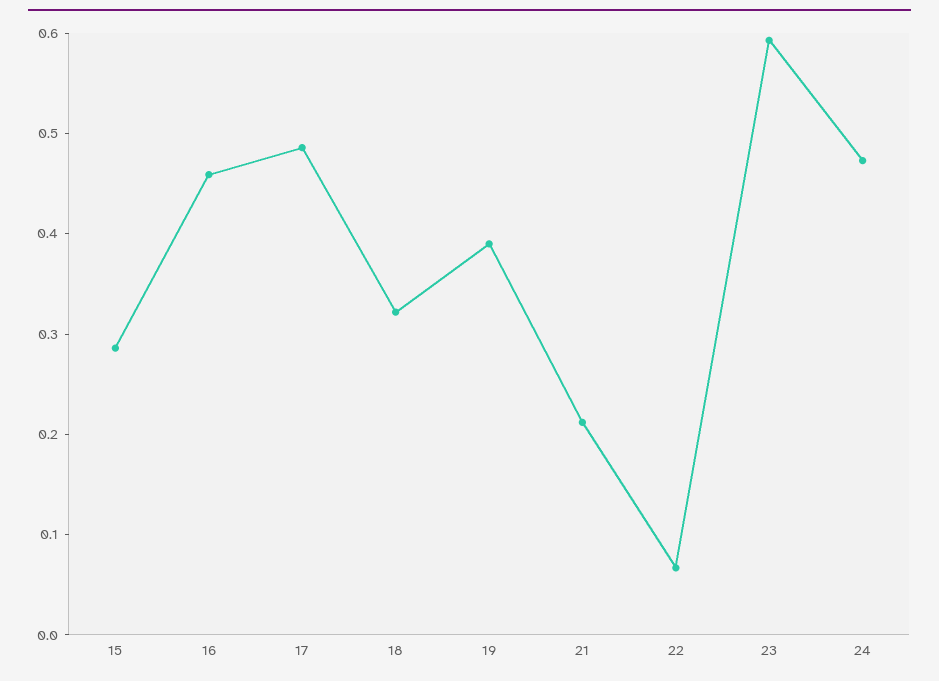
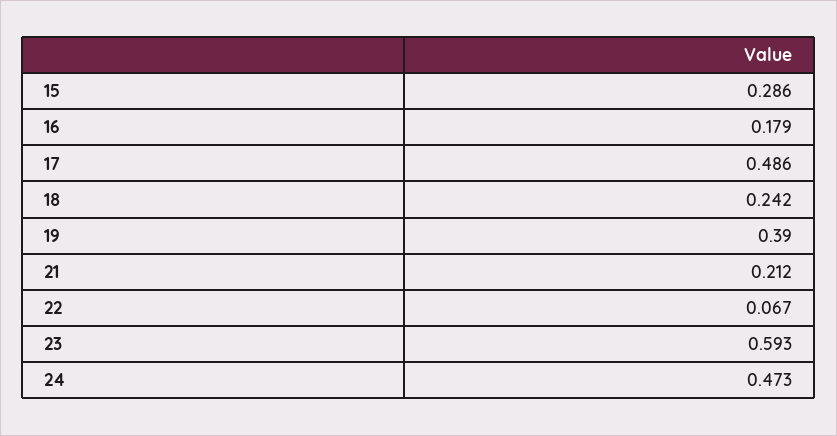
  {
    "15": 0.286,
-   "16": 0.46,
+   "16": 0.179,
    "17": 0.486,
-   "18": 0.32,
+   "18": 0.242,
    "19": 0.39,
    "21": 0.212,
    "22": 0.067,
    "23": 0.593,
    "24": 0.473
  }

